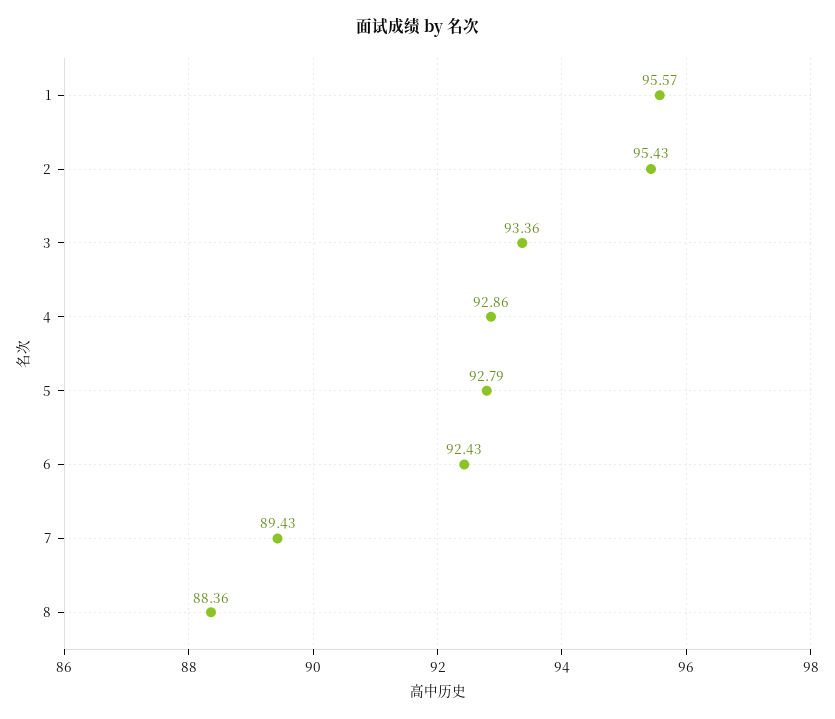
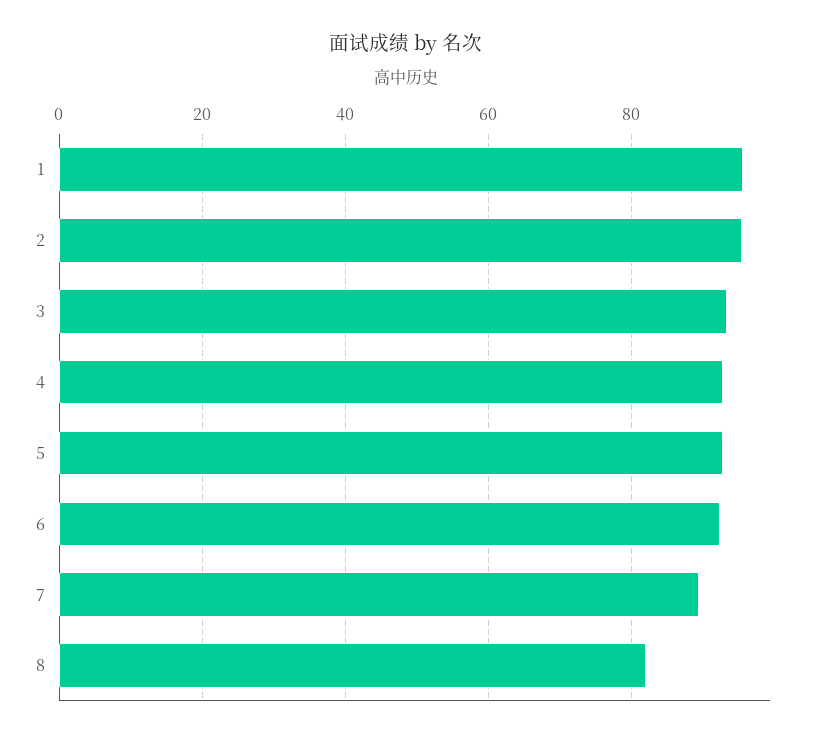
  {
    "1": 95.57,
    "2": 95.43,
    "3": 93.36,
    "4": 92.86,
    "5": 92.79,
    "6": 92.43,
    "7": 89.43,
-   "8": 88.36
+   "8": 82
  }

